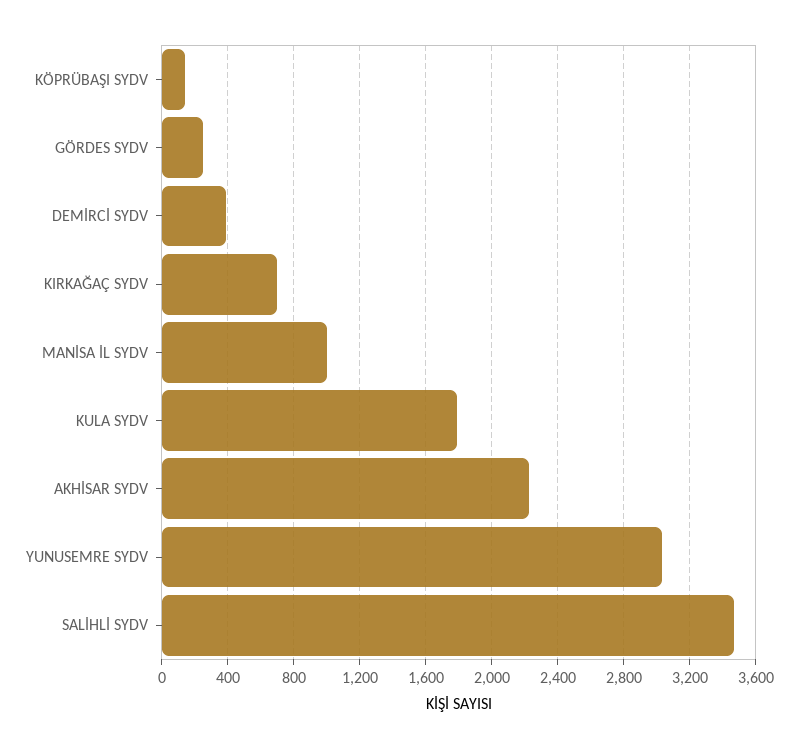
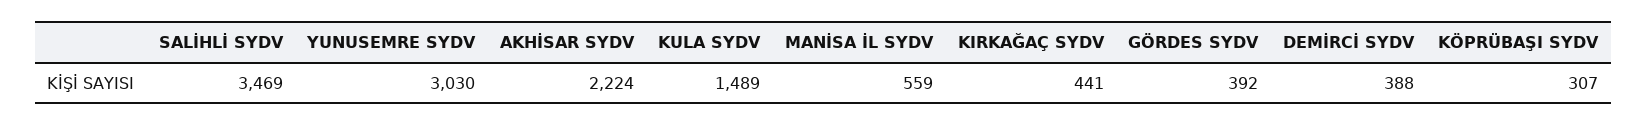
  {
-   "KÖPRÜBAŞI SYDV": 150,
+   "KÖPRÜBAŞI SYDV": 307,
-   "GÖRDES SYDV": 250,
+   "GÖRDES SYDV": 392,
    "DEMİRCİ SYDV": 388,
-   "KIRKAĞAÇ SYDV": 700,
+   "KIRKAĞAÇ SYDV": 441,
-   "MANİSA İL SYDV": 1000,
+   "MANİSA İL SYDV": 559,
-   "KULA SYDV": 1800,
+   "KULA SYDV": 1489,
    "AKHİSAR SYDV": 2224,
    "YUNUSEMRE SYDV": 3030,
    "SALİHLİ SYDV": 3469
  }

